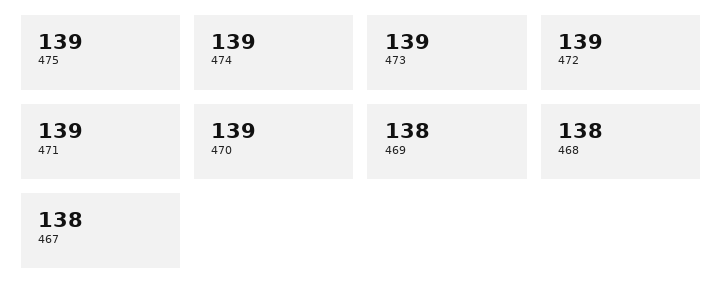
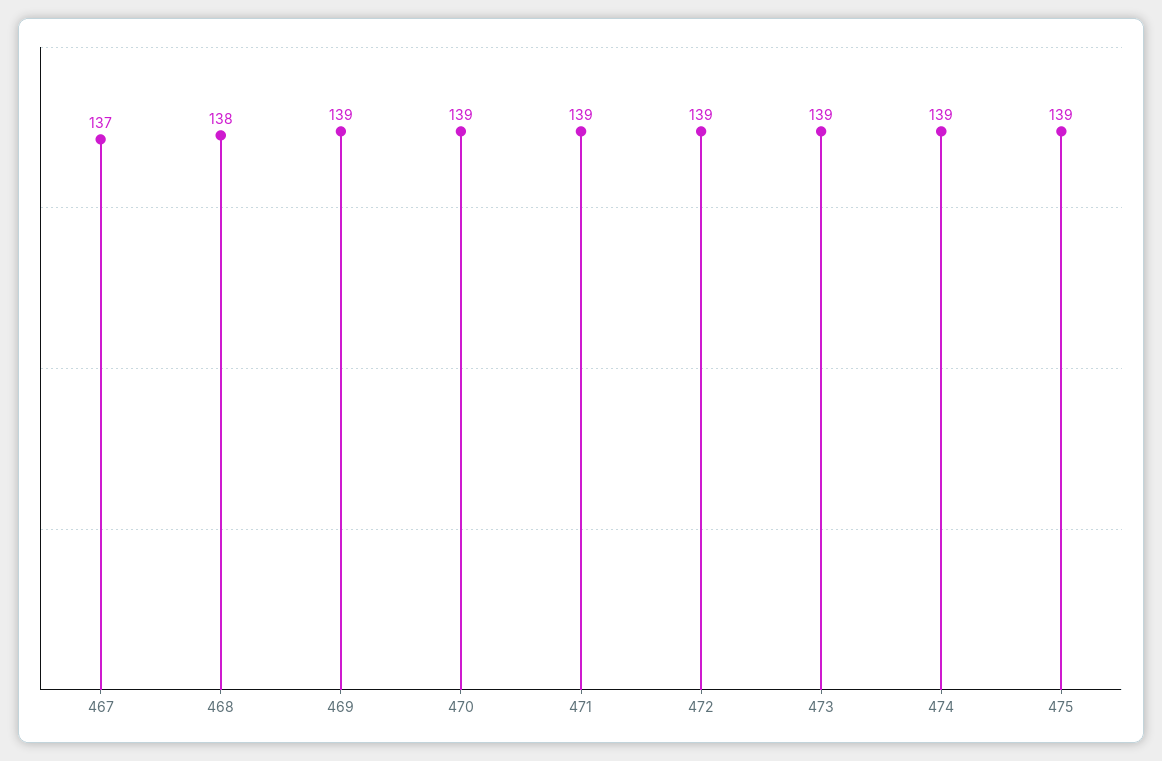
  {
    "475": 139,
    "474": 139,
    "473": 139,
    "472": 139,
    "471": 139,
    "470": 139,
-   "469": 138,
+   "469": 139,
    "468": 138,
-   "467": 138
+   "467": 137
  }

